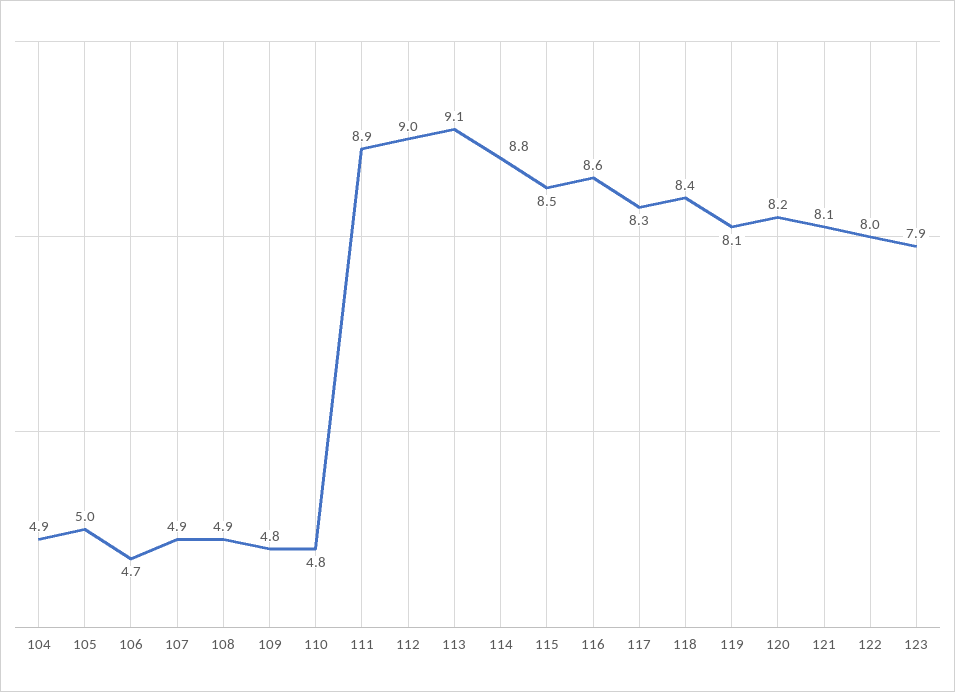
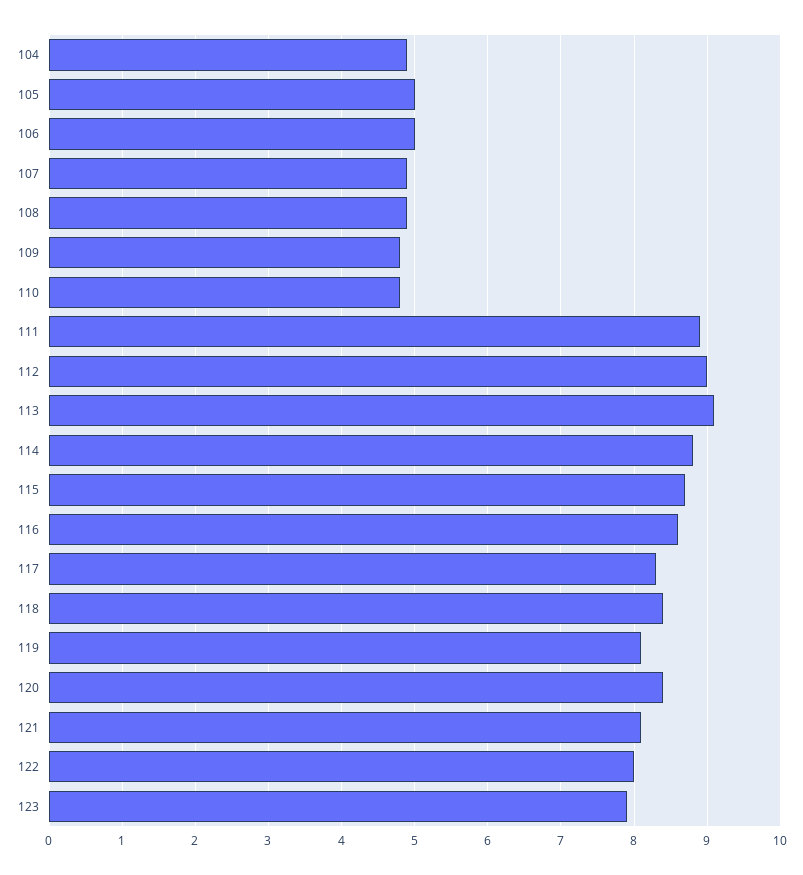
  {
    "104": 4.9,
    "105": 5,
-   "106": 4.7,
+   "106": 5,
    "107": 4.9,
    "108": 4.9,
    "109": 4.8,
    "110": 4.8,
    "111": 8.9,
    "112": 9,
    "113": 9.1,
    "114": 8.8,
-   "115": 8.5,
+   "115": 8.7,
    "116": 8.6,
    "117": 8.3,
    "118": 8.4,
    "119": 8.1,
-   "120": 8.2,
+   "120": 8.4,
    "121": 8.1,
    "122": 8,
    "123": 7.9
  }

